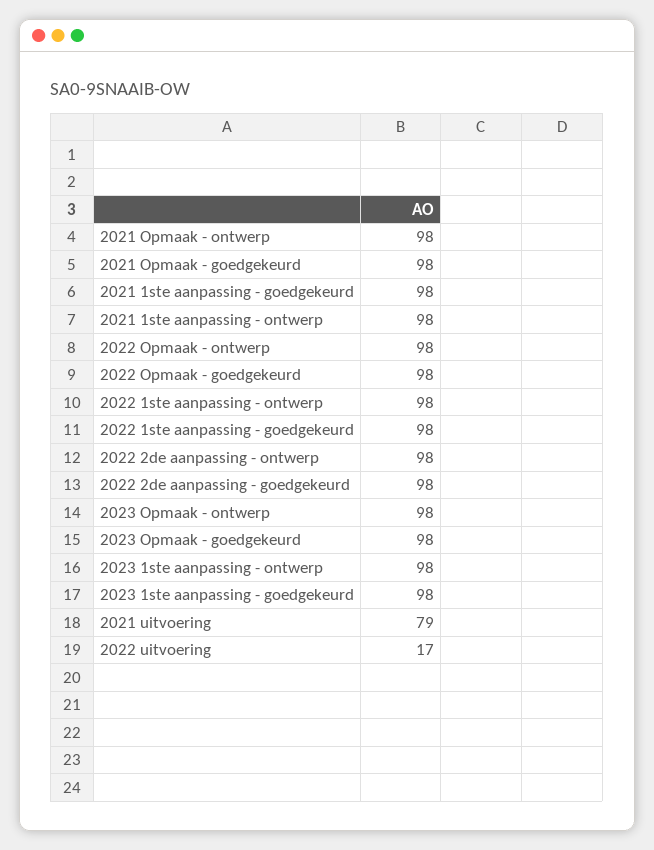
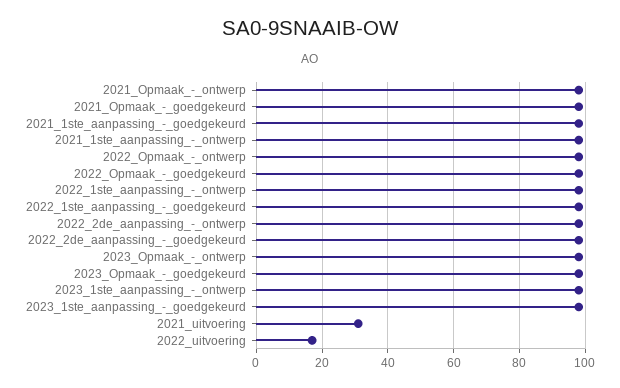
  {
    "2021 Opmaak - ontwerp": 98,
    "2021 Opmaak - goedgekeurd": 98,
    "2021 1ste aanpassing - goedgekeurd": 98,
    "2021 1ste aanpassing - ontwerp": 98,
    "2022 Opmaak - ontwerp": 98,
    "2022 Opmaak - goedgekeurd": 98,
    "2022 1ste aanpassing - ontwerp": 98,
    "2022 1ste aanpassing - goedgekeurd": 98,
    "2022 2de aanpassing - ontwerp": 98,
    "2022 2de aanpassing - goedgekeurd": 98,
    "2023 Opmaak - ontwerp": 98,
    "2023 Opmaak - goedgekeurd": 98,
    "2023 1ste aanpassing - ontwerp": 98,
    "2023 1ste aanpassing - goedgekeurd": 98,
-   "2021 uitvoering": 79,
+   "2021 uitvoering": 30,
    "2022 uitvoering": 17
  }

